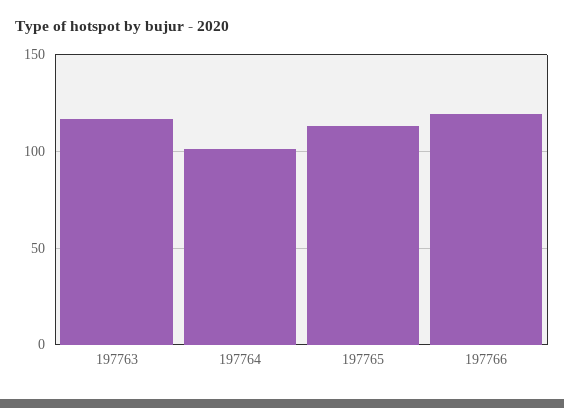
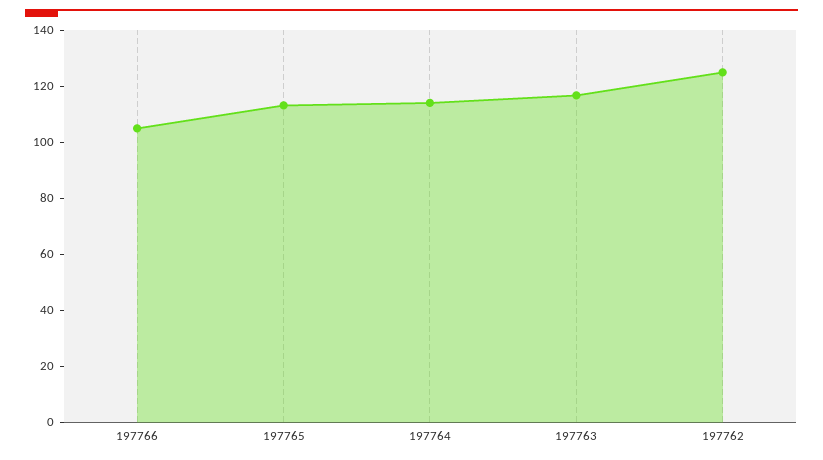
  {
    "197763": 115,
-   "197764": 100,
+   "197764": 115,
    "197765": 115,
-   "197766": 120
+   "197766": 105,
+   "197762": 125
  }

